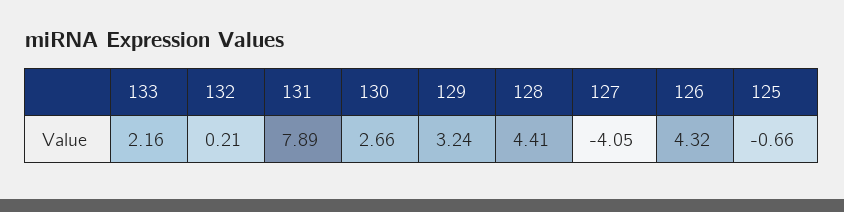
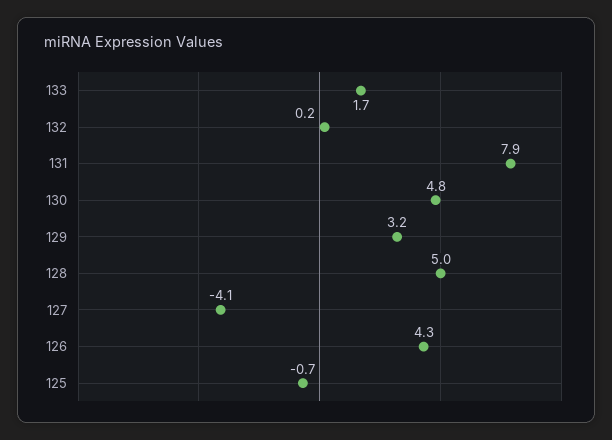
  {
-   "133": 2.16,
+   "133": 1.7,
    "132": 0.21,
    "131": 7.89,
-   "130": 2.66,
+   "130": 4.8,
    "129": 3.24,
-   "128": 4.41,
+   "128": 5,
    "127": -4.05,
    "126": 4.32,
    "125": -0.66
  }

